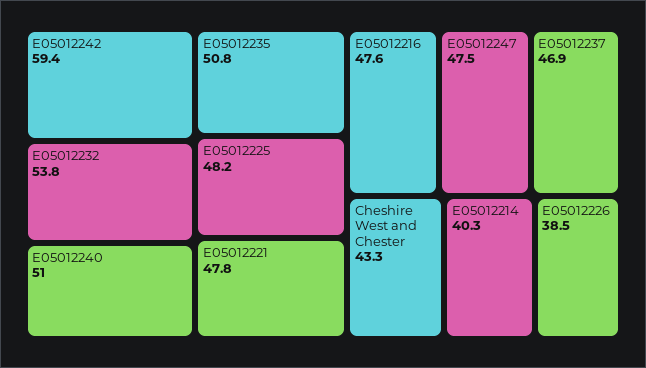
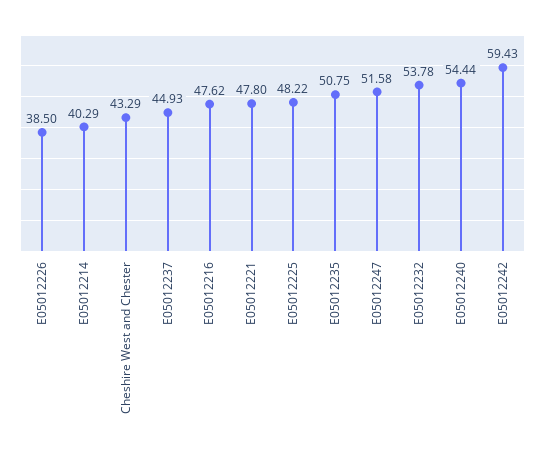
  {
    "E05012242": 59.43,
    "E05012232": 53.78,
-   "E05012240": 51,
+   "E05012240": 54.44,
    "E05012235": 50.75,
    "E05012225": 48.22,
    "E05012221": 47.8,
    "E05012216": 47.62,
-   "E05012247": 47.5,
+   "E05012247": 51.58,
-   "E05012237": 46.9,
+   "E05012237": 44.93,
    "Cheshire West and Chester": 43.29,
    "E05012214": 40.29,
    "E05012226": 38.5
  }

